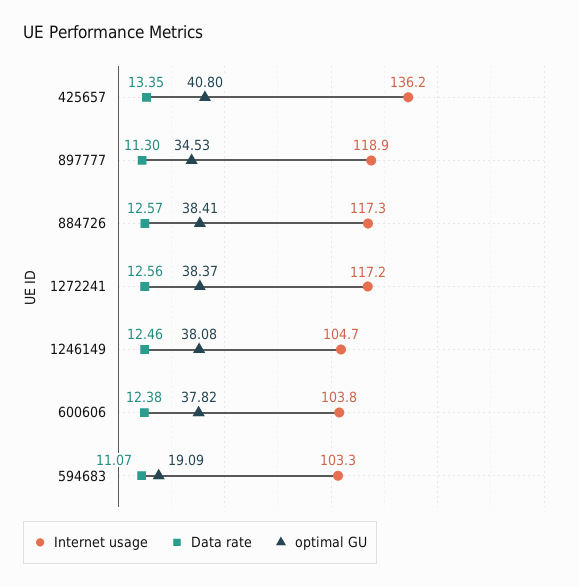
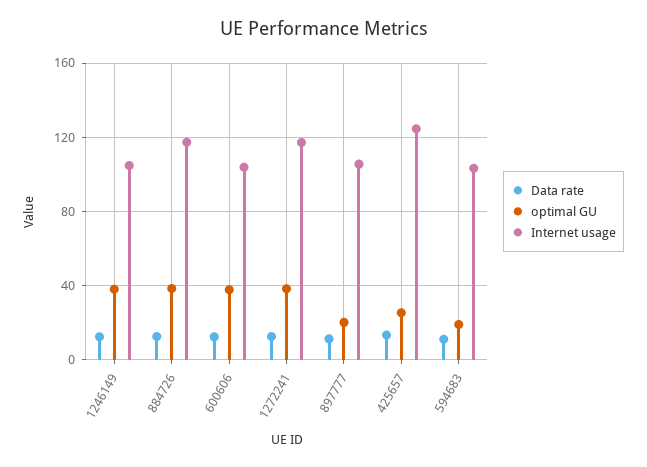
  {
    "Internet usage": {
-     "425657": 136.2,
+     "425657": 125,
-     "897777": 118.9,
+     "897777": 105,
      "884726": 117.3,
      "1272241": 117.2,
      "1246149": 104.7,
      "600606": 103.8,
      "594683": 103.3
    },
    "Data rate": {
      "425657": 13.35,
      "897777": 11.3,
      "884726": 12.57,
      "1272241": 12.56,
      "1246149": 12.46,
      "600606": 12.38,
      "594683": 11.07
    },
    "optimal GU": {
-     "425657": 40.8,
+     "425657": 25,
-     "897777": 34.53,
+     "897777": 20,
      "884726": 38.41,
      "1272241": 38.37,
      "1246149": 38.08,
      "600606": 37.82,
      "594683": 19.09
    }
  }

